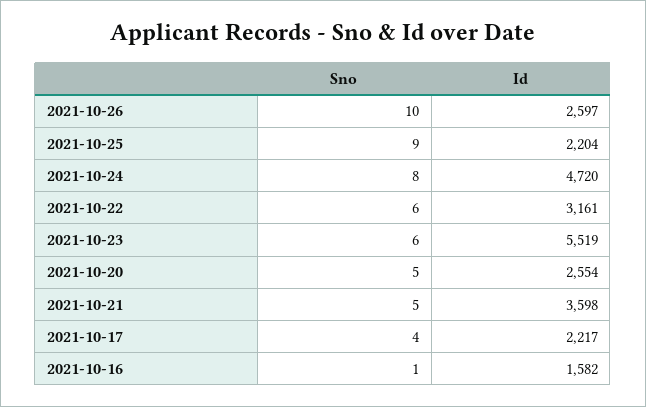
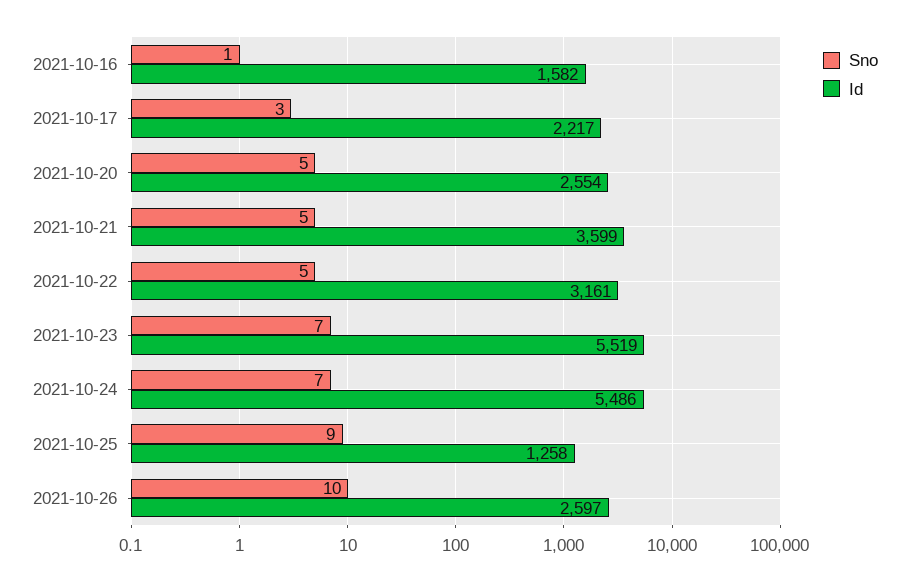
  {
    "Sno": {
      "2021-10-26": 10,
      "2021-10-25": 9,
-     "2021-10-24": 8,
+     "2021-10-24": 7,
-     "2021-10-22": 6,
+     "2021-10-22": 5,
-     "2021-10-23": 6,
+     "2021-10-23": 7,
      "2021-10-20": 5,
      "2021-10-21": 5,
-     "2021-10-17": 4,
+     "2021-10-17": 3,
      "2021-10-16": 1
    },
    "Id": {
      "2021-10-26": 2597,
-     "2021-10-25": 2204,
+     "2021-10-25": 1258,
-     "2021-10-24": 4720,
+     "2021-10-24": 5486,
      "2021-10-22": 3161,
      "2021-10-23": 5519,
      "2021-10-20": 2554,
-     "2021-10-21": 3598,
+     "2021-10-21": 3599,
      "2021-10-17": 2217,
      "2021-10-16": 1582
    }
  }

